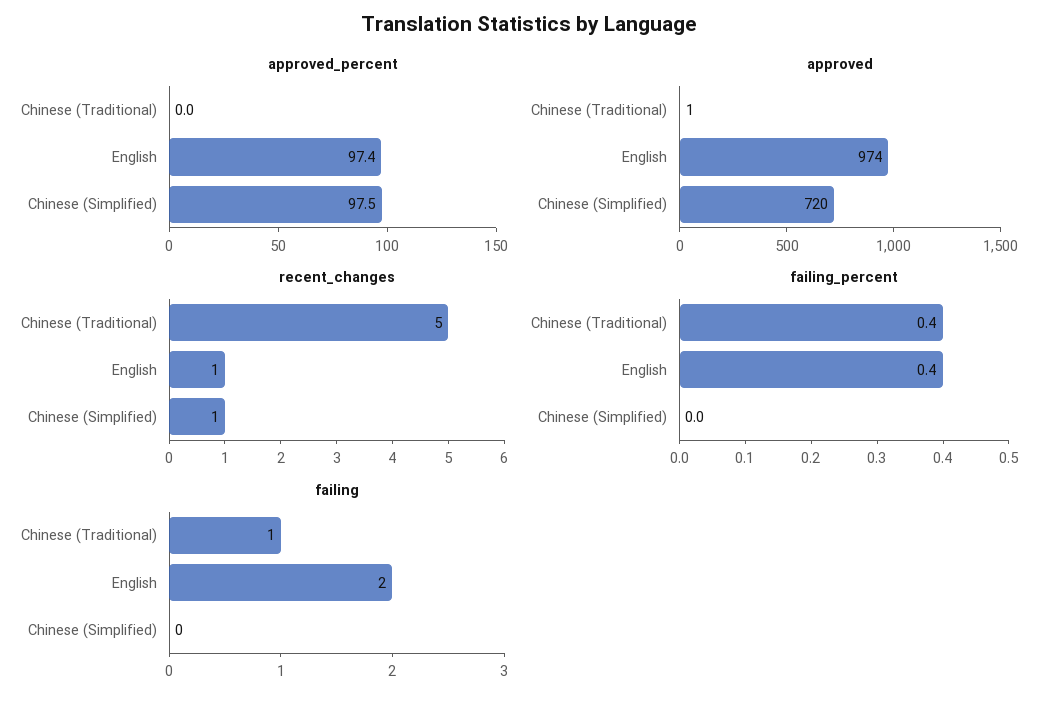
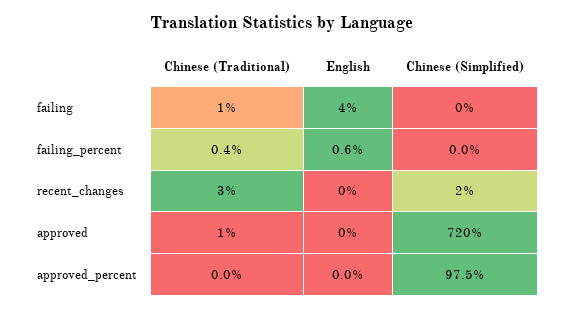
  {
    "approved_percent": {
      "Chinese (Traditional)": 0,
-     "English": 97.4,
+     "English": 0,
      "Chinese (Simplified)": 97.5
    },
    "approved": {
      "Chinese (Traditional)": 1,
-     "English": 974,
+     "English": 0,
      "Chinese (Simplified)": 720
    },
    "recent_changes": {
-     "Chinese (Traditional)": 5,
+     "Chinese (Traditional)": 3,
-     "English": 1,
+     "English": 0,
-     "Chinese (Simplified)": 1
+     "Chinese (Simplified)": 2
    },
    "failing_percent": {
      "Chinese (Traditional)": 0.4,
-     "English": 0.4,
+     "English": 0.6,
      "Chinese (Simplified)": 0
    },
    "failing": {
      "Chinese (Traditional)": 1,
-     "English": 2,
+     "English": 4,
      "Chinese (Simplified)": 0
    }
  }

